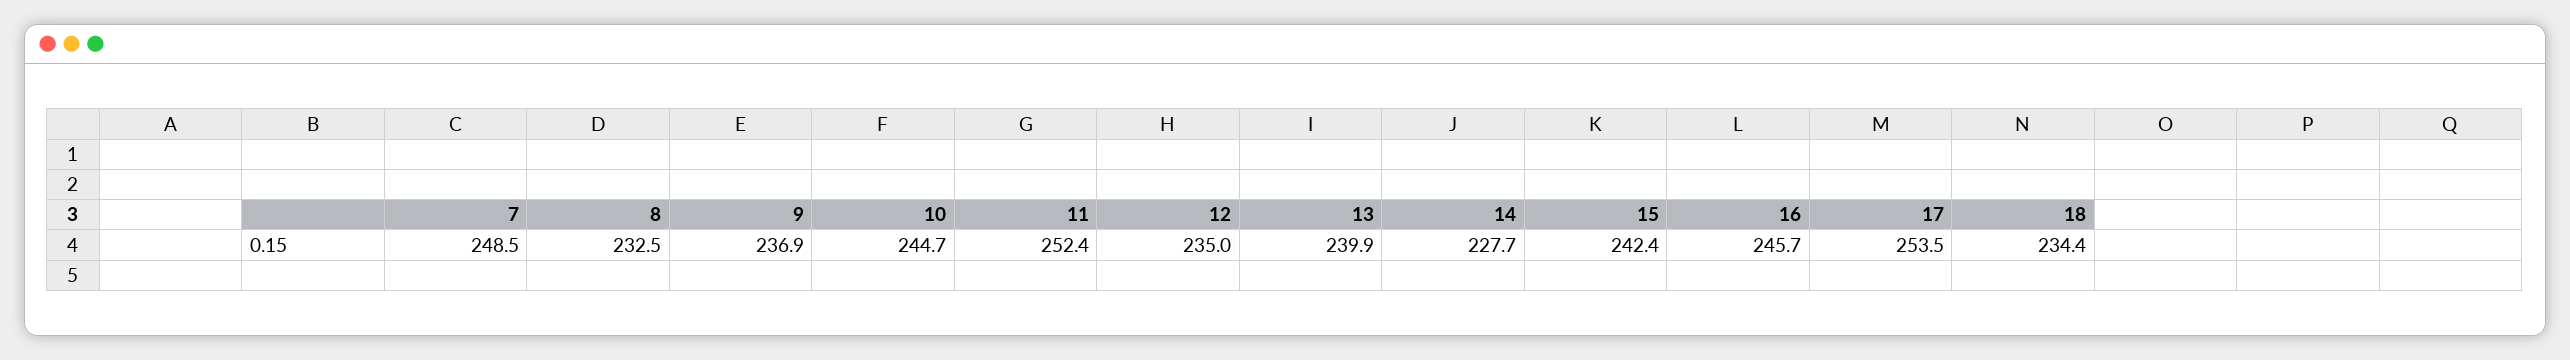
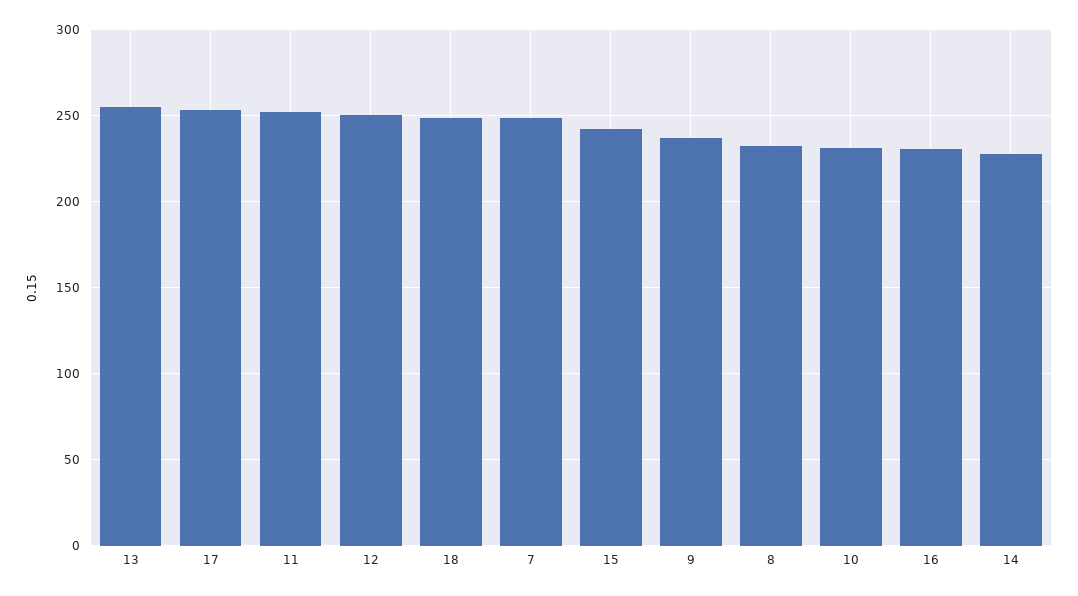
  {
    "7": 248.5,
    "8": 232.5,
    "9": 236.9,
-   "10": 244.7,
+   "10": 230,
    "11": 252.4,
-   "12": 235,
+   "12": 250,
-   "13": 239.9,
+   "13": 255,
    "14": 227.7,
    "15": 242.4,
-   "16": 245.7,
+   "16": 230,
    "17": 253.5,
-   "18": 234.4
+   "18": 250
  }

